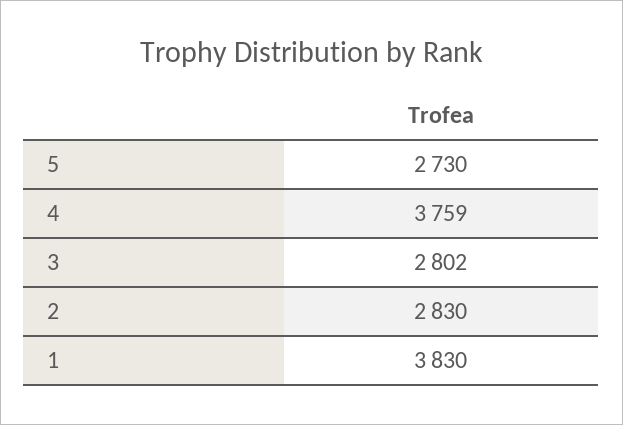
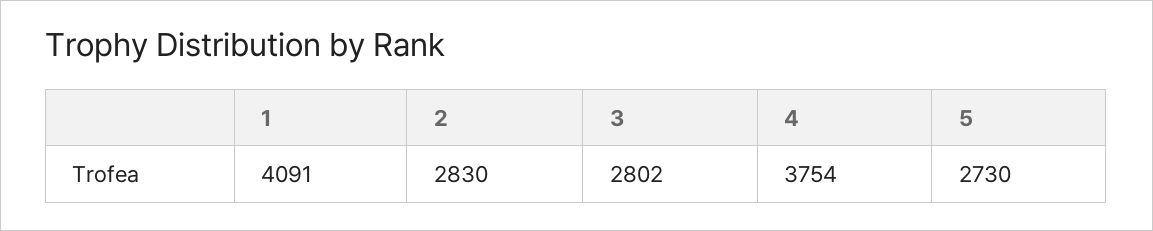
  {
    "5": 2730,
-   "4": 3759,
+   "4": 3754,
    "3": 2802,
    "2": 2830,
-   "1": 3830
+   "1": 4091
  }

